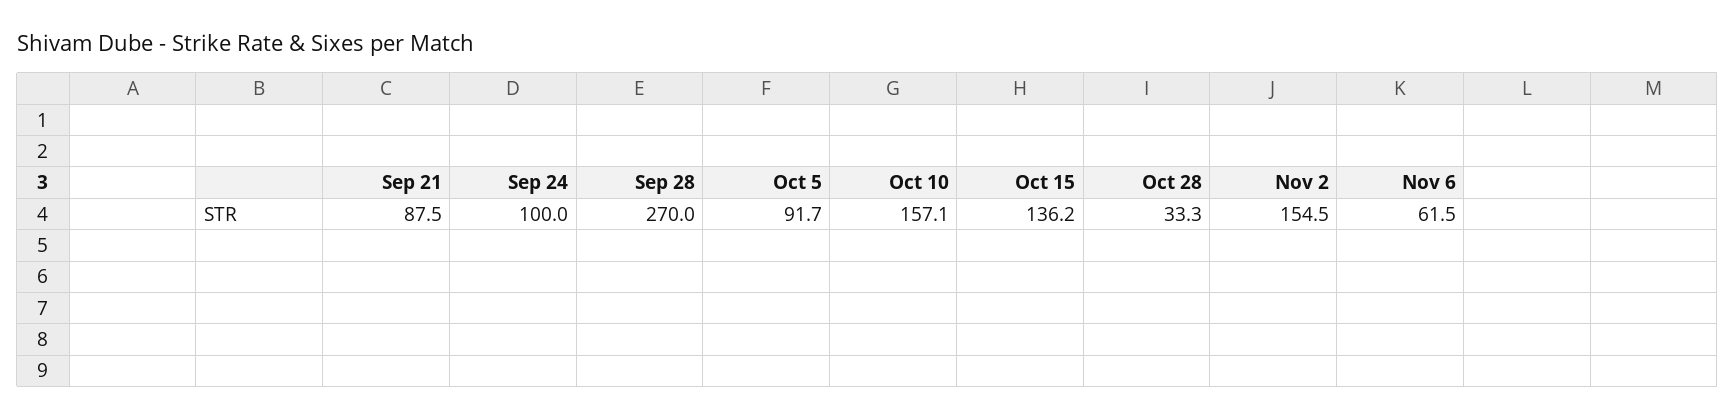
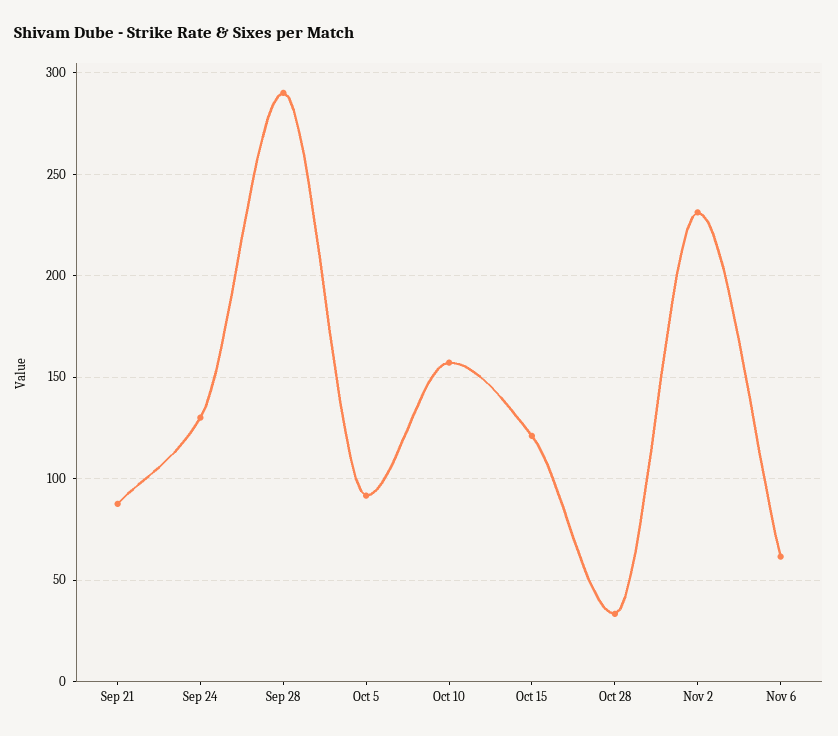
  {
    "Sep 21": 87.5,
-   "Sep 24": 100,
+   "Sep 24": 130,
-   "Sep 28": 270,
+   "Sep 28": 290,
    "Oct 5": 91.7,
    "Oct 10": 157.1,
-   "Oct 15": 136.2,
+   "Oct 15": 120,
    "Oct 28": 33.3,
-   "Nov 2": 154.5,
+   "Nov 2": 230,
    "Nov 6": 61.5
  }

